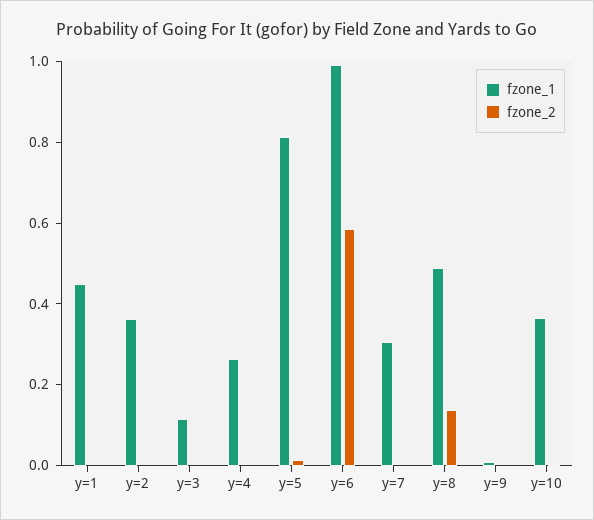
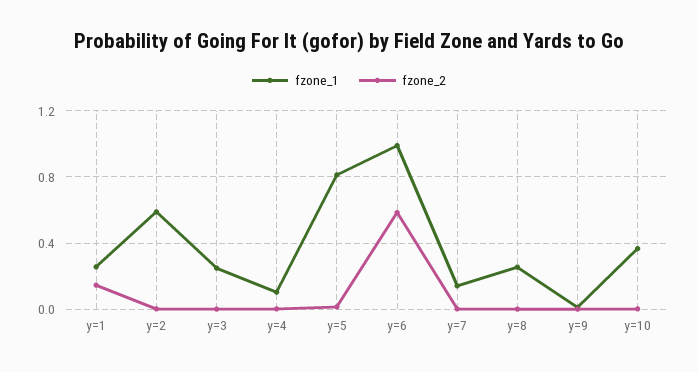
  {
    "fzone_1": {
-     "y=1": 0.45,
+     "y=1": 0.25,
-     "y=2": 0.35,
+     "y=2": 0.6,
-     "y=3": 0.1,
+     "y=3": 0.25,
-     "y=4": 0.25,
+     "y=4": 0.1,
      "y=5": 0.8,
      "y=6": 1,
-     "y=7": 0.3,
+     "y=7": 0.15,
-     "y=8": 0.5,
+     "y=8": 0.25,
      "y=9": 0,
      "y=10": 0.35
    },
    "fzone_2": {
-     "y=1": 0,
+     "y=1": 0.15,
      "y=2": 0,
      "y=3": 0,
      "y=4": 0,
      "y=5": 0,
      "y=6": 0.6,
      "y=7": 0,
-     "y=8": 0.15,
+     "y=8": 0,
      "y=9": 0,
      "y=10": 0
    }
  }

